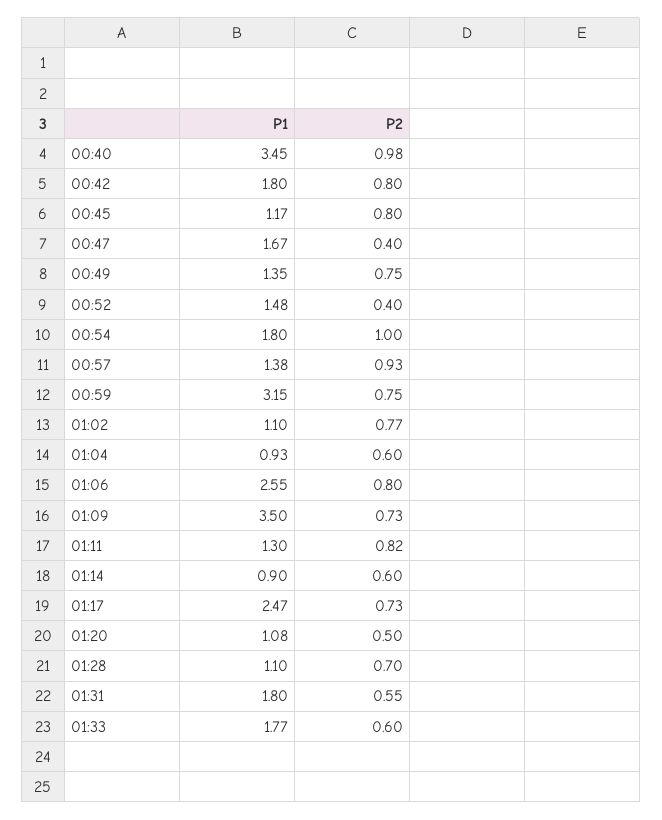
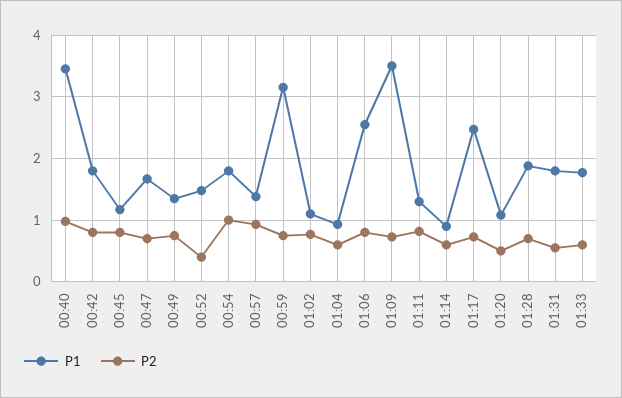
  {
    "P1": {
      "00:40": 3.45,
      "00:42": 1.8,
      "00:45": 1.17,
      "00:47": 1.67,
      "00:49": 1.35,
      "00:52": 1.48,
      "00:54": 1.8,
      "00:57": 1.38,
      "00:59": 3.15,
      "01:02": 1.1,
      "01:04": 0.93,
      "01:06": 2.55,
      "01:09": 3.5,
      "01:11": 1.3,
      "01:14": 0.9,
      "01:17": 2.47,
      "01:20": 1.08,
-     "01:28": 1.1,
+     "01:28": 1.9,
      "01:31": 1.8,
      "01:33": 1.77
    },
    "P2": {
      "00:40": 0.98,
      "00:42": 0.8,
      "00:45": 0.8,
-     "00:47": 0.4,
+     "00:47": 0.7,
      "00:49": 0.75,
      "00:52": 0.4,
      "00:54": 1,
      "00:57": 0.93,
      "00:59": 0.75,
      "01:02": 0.77,
      "01:04": 0.6,
      "01:06": 0.8,
      "01:09": 0.73,
      "01:11": 0.82,
      "01:14": 0.6,
      "01:17": 0.73,
      "01:20": 0.5,
      "01:28": 0.7,
      "01:31": 0.55,
      "01:33": 0.6
    }
  }

